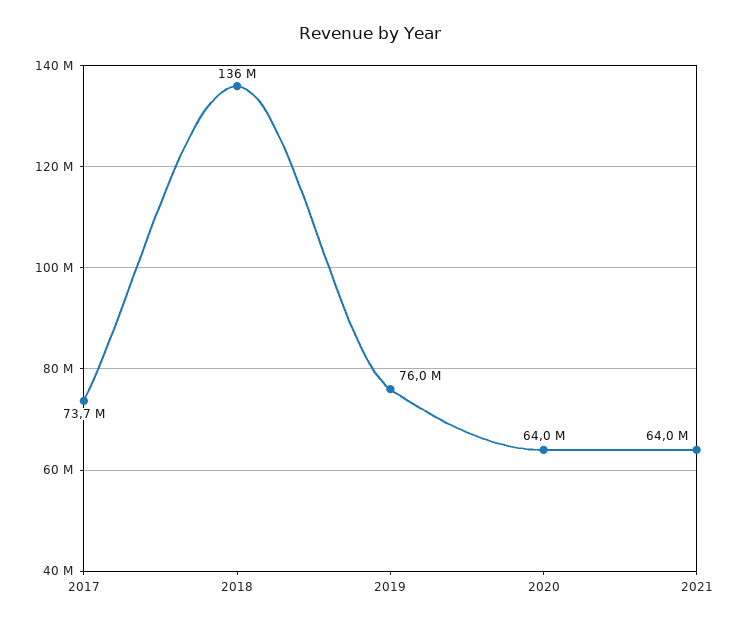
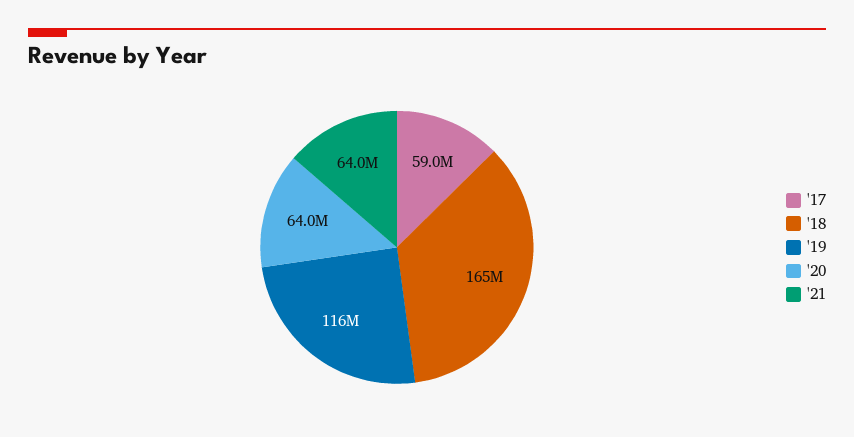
  {
-   "2017": 73700000,
+   "2017": 59000000,
-   "2018": 136000000,
+   "2018": 165000000,
-   "2019": 76000000,
+   "2019": 116000000,
    "2020": 64000000,
    "2021": 64000000
  }

